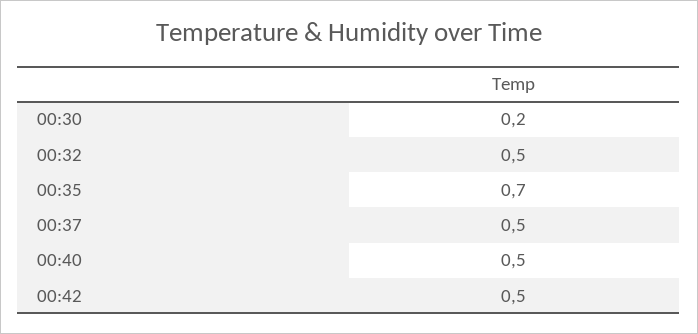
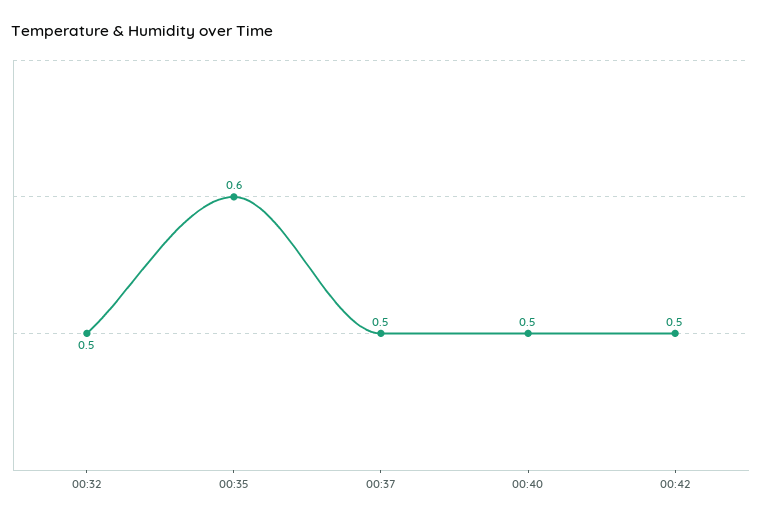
  {
-   "00:30": 0.2,
    "00:32": 0.5,
-   "00:35": 0.7,
+   "00:35": 0.6,
    "00:37": 0.5,
    "00:40": 0.5,
    "00:42": 0.5
  }

